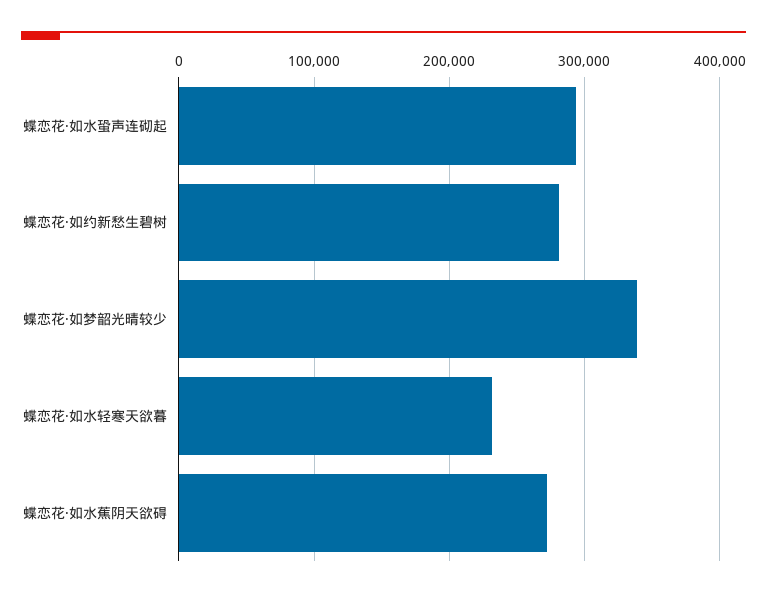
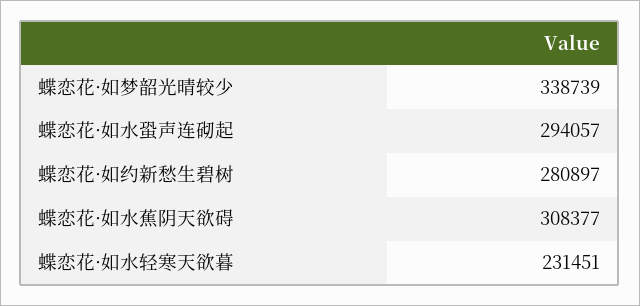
  {
    "蝶恋花·如水蛩声连砌起": 294057,
    "蝶恋花·如约新愁生碧树": 280897,
    "蝶恋花·如梦韶光晴较少": 338739,
    "蝶恋花·如水轻寒天欲暮": 231451,
-   "蝶恋花·如水蕉阴天欲碍": 270000
+   "蝶恋花·如水蕉阴天欲碍": 308377
  }

